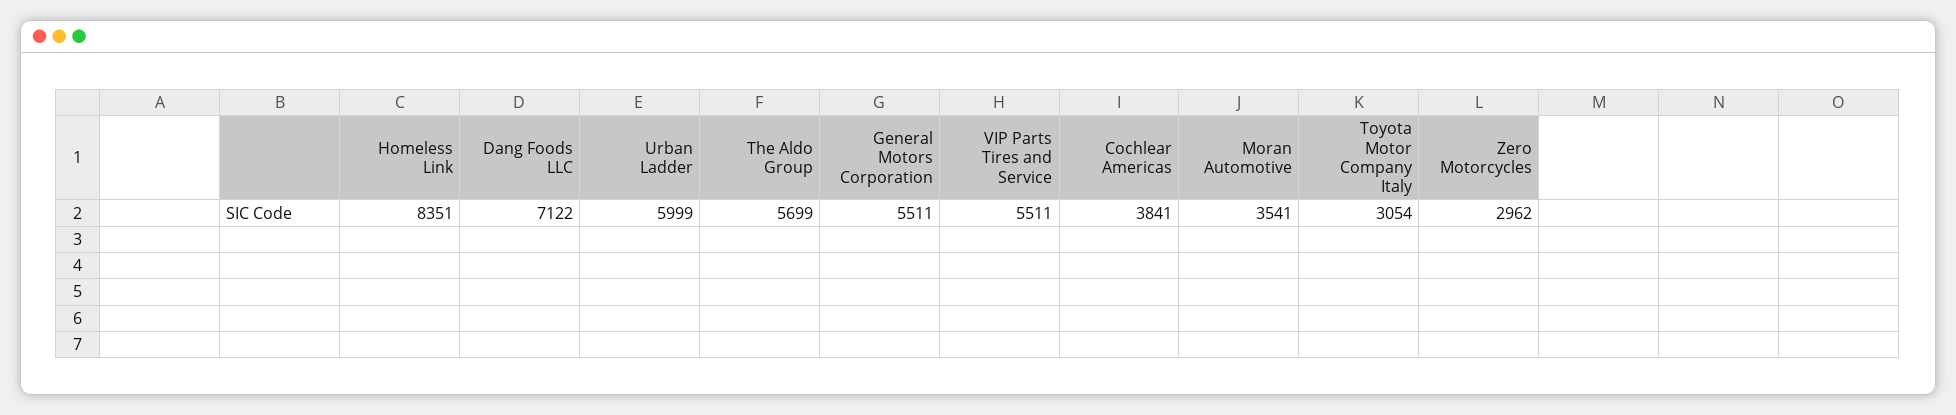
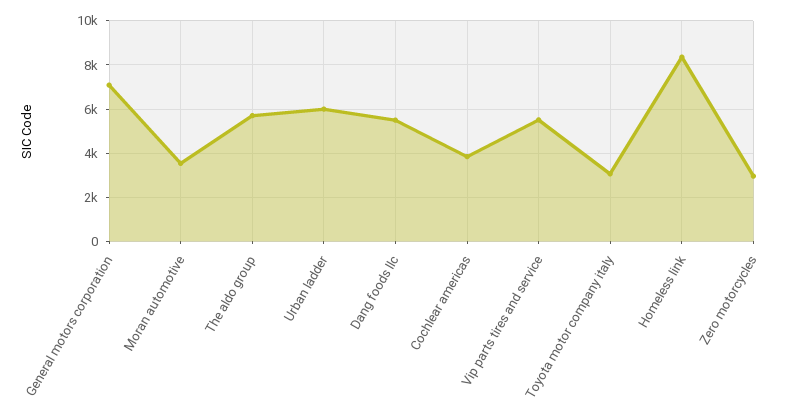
  {
    "Homeless Link": 8351,
-   "Dang Foods LLC": 7122,
+   "Dang Foods LLC": 5500,
    "Urban Ladder": 5999,
    "The Aldo Group": 5699,
-   "General Motors Corporation": 5511,
+   "General Motors Corporation": 7000,
    "VIP Parts Tires and Service": 5511,
    "Cochlear Americas": 3841,
    "Moran Automotive": 3541,
    "Toyota Motor Company Italy": 3054,
    "Zero Motorcycles": 2962
  }

